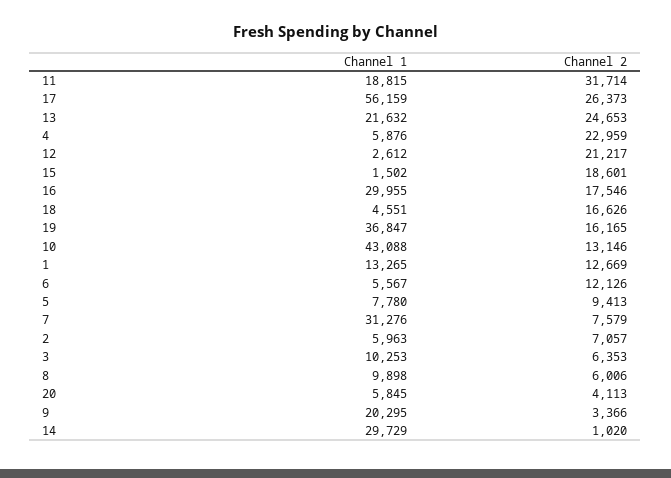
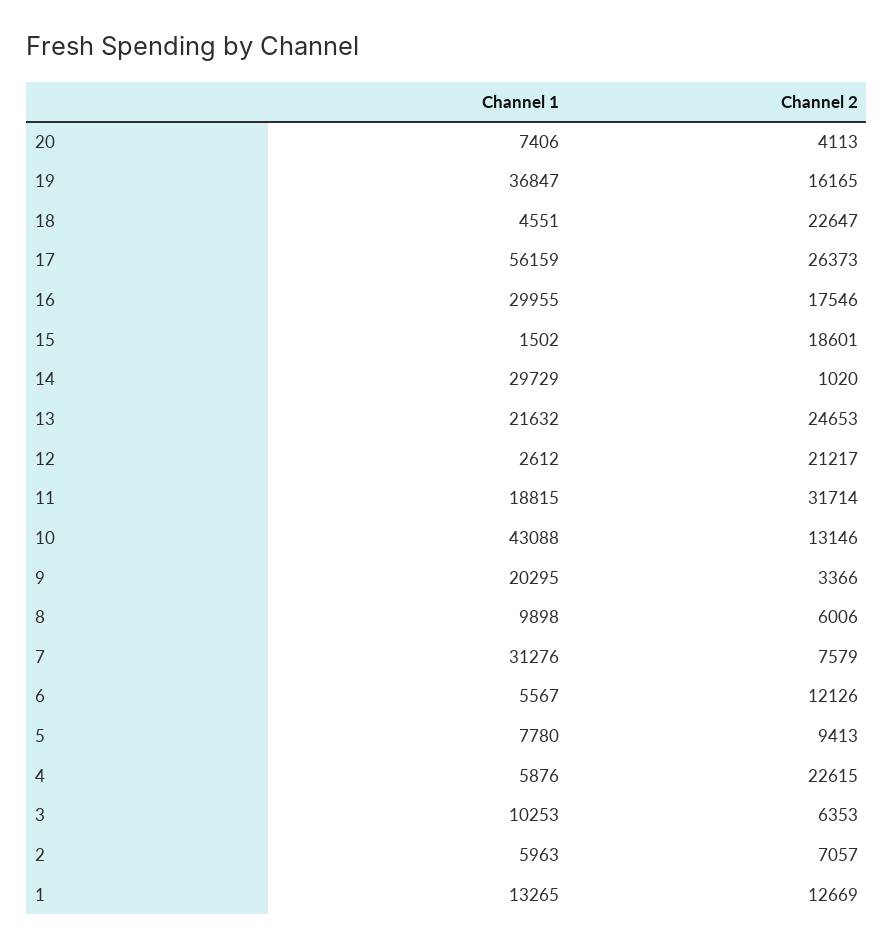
  {
    "Channel 1": {
      "11": 18815,
      "17": 56159,
      "13": 21632,
      "4": 5876,
      "12": 2612,
      "15": 1502,
      "16": 29955,
      "18": 4551,
      "19": 36847,
      "10": 43088,
      "1": 13265,
      "6": 5567,
      "5": 7780,
      "7": 31276,
      "2": 5963,
      "3": 10253,
      "8": 9898,
-     "20": 5845,
+     "20": 7406,
      "9": 20295,
      "14": 29729
    },
    "Channel 2": {
      "11": 31714,
      "17": 26373,
      "13": 24653,
-     "4": 22959,
+     "4": 22615,
      "12": 21217,
      "15": 18601,
      "16": 17546,
-     "18": 16626,
+     "18": 22647,
      "19": 16165,
      "10": 13146,
      "1": 12669,
      "6": 12126,
      "5": 9413,
      "7": 7579,
      "2": 7057,
      "3": 6353,
      "8": 6006,
      "20": 4113,
      "9": 3366,
      "14": 1020
    }
  }

